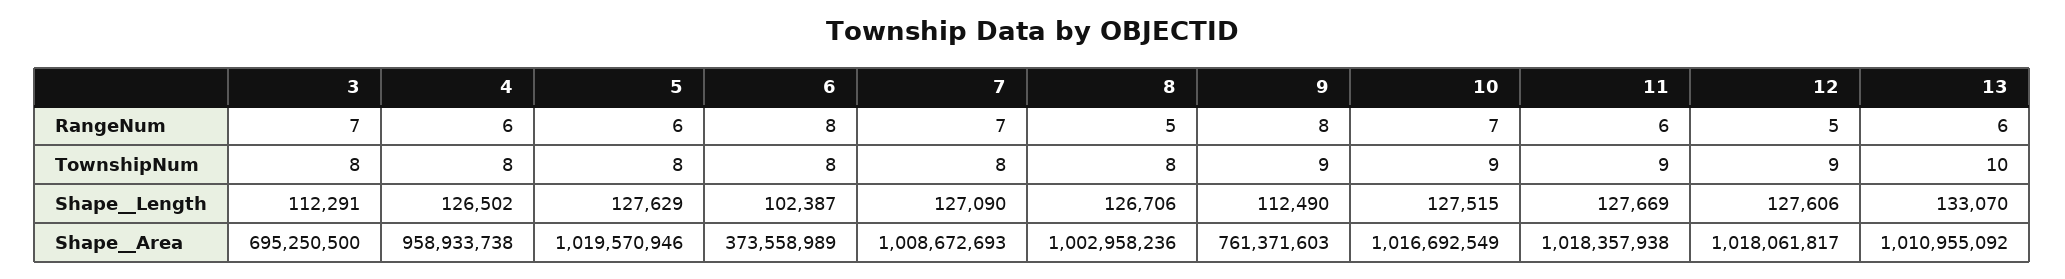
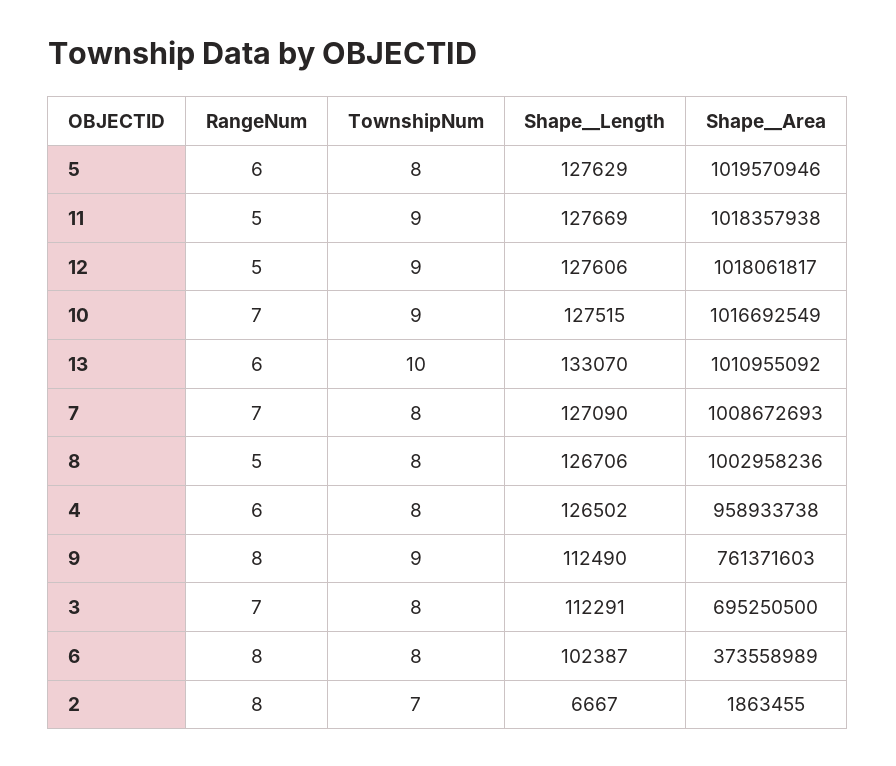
  {
    "3": {
      "RangeNum": 7,
      "TownshipNum": 8,
      "Shape__Length": 112291,
      "Shape__Area": 695250500
    },
    "4": {
      "RangeNum": 6,
      "TownshipNum": 8,
      "Shape__Length": 126502,
      "Shape__Area": 958933738
    },
    "5": {
      "RangeNum": 6,
      "TownshipNum": 8,
      "Shape__Length": 127629,
      "Shape__Area": 1019570946
    },
    "6": {
      "RangeNum": 8,
      "TownshipNum": 8,
      "Shape__Length": 102387,
      "Shape__Area": 373558989
    },
    "7": {
      "RangeNum": 7,
      "TownshipNum": 8,
      "Shape__Length": 127090,
      "Shape__Area": 1008672693
    },
    "8": {
      "RangeNum": 5,
      "TownshipNum": 8,
      "Shape__Length": 126706,
      "Shape__Area": 1002958236
    },
    "9": {
      "RangeNum": 8,
      "TownshipNum": 9,
      "Shape__Length": 112490,
      "Shape__Area": 761371603
    },
    "10": {
      "RangeNum": 7,
      "TownshipNum": 9,
      "Shape__Length": 127515,
      "Shape__Area": 1016692549
    },
    "11": {
-     "RangeNum": 6,
+     "RangeNum": 5,
      "TownshipNum": 9,
      "Shape__Length": 127669,
      "Shape__Area": 1018357938
    },
    "12": {
      "RangeNum": 5,
      "TownshipNum": 9,
      "Shape__Length": 127606,
      "Shape__Area": 1018061817
    },
    "13": {
      "RangeNum": 6,
      "TownshipNum": 10,
      "Shape__Length": 133070,
      "Shape__Area": 1010955092
-   }
+   },
+   "2": {
+     "RangeNum": 8,
+     "TownshipNum": 7,
+     "Shape__Length": 6667,
+     "Shape__Area": 1863455
+   }
  }

